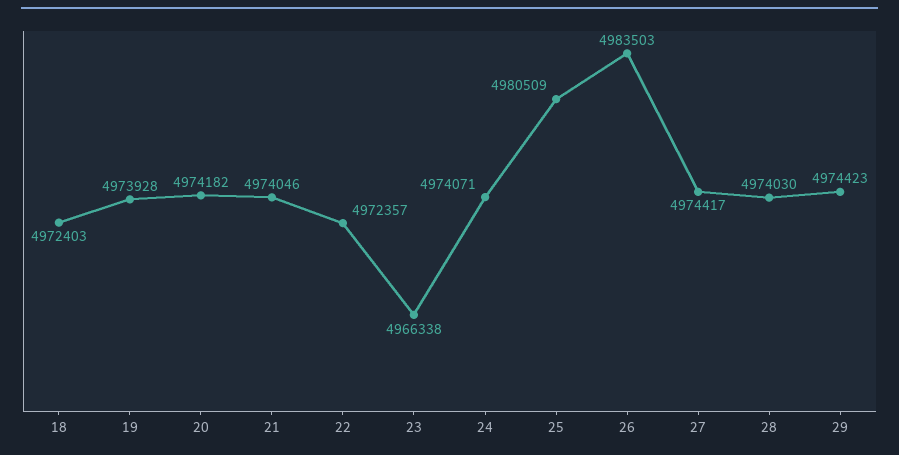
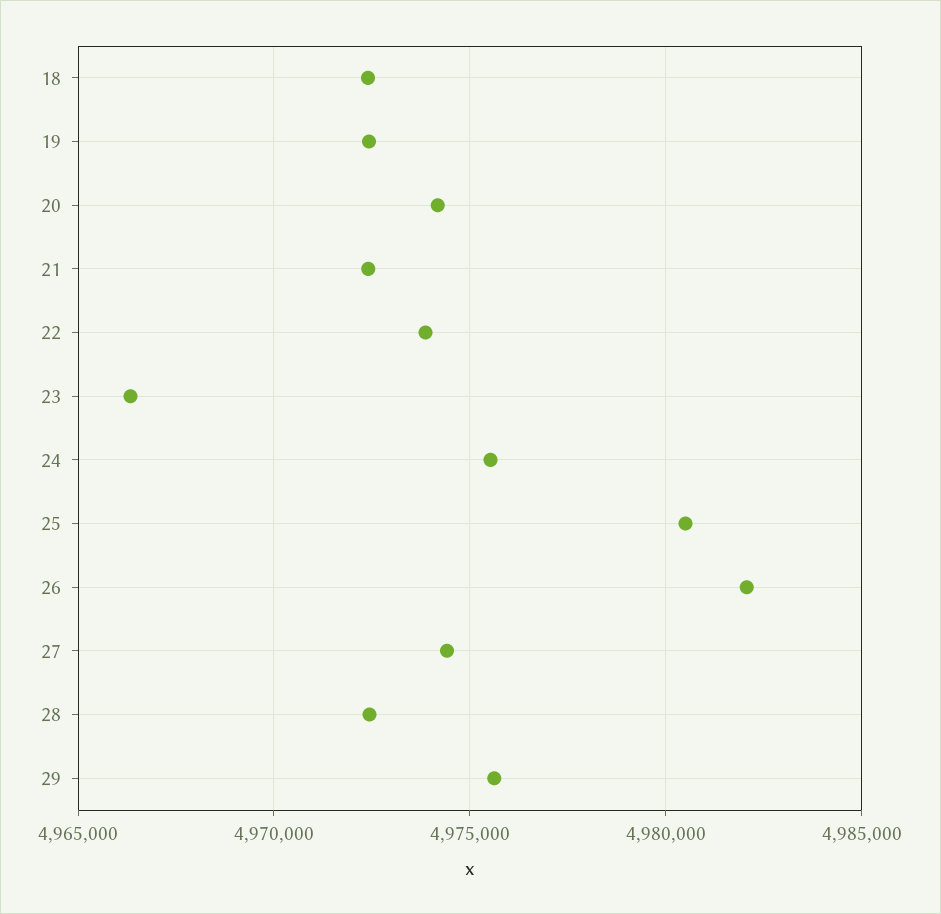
  {
    "18": 4972403,
-   "19": 4973928,
+   "19": 4972500,
    "20": 4974182,
-   "21": 4974046,
+   "21": 4972500,
-   "22": 4972357,
+   "22": 4974000,
    "23": 4966338,
-   "24": 4974071,
+   "24": 4975500,
    "25": 4980509,
-   "26": 4983503,
+   "26": 4982000,
    "27": 4974417,
-   "28": 4974030,
+   "28": 4972500,
-   "29": 4974423
+   "29": 4975500
  }

